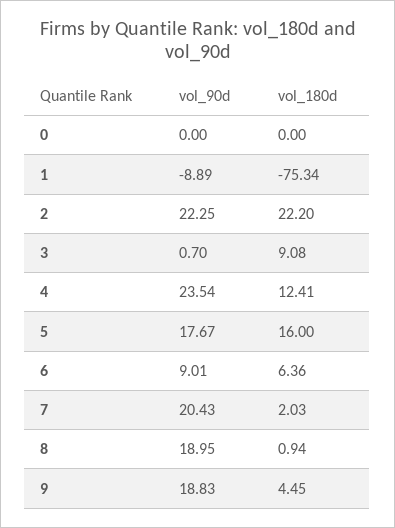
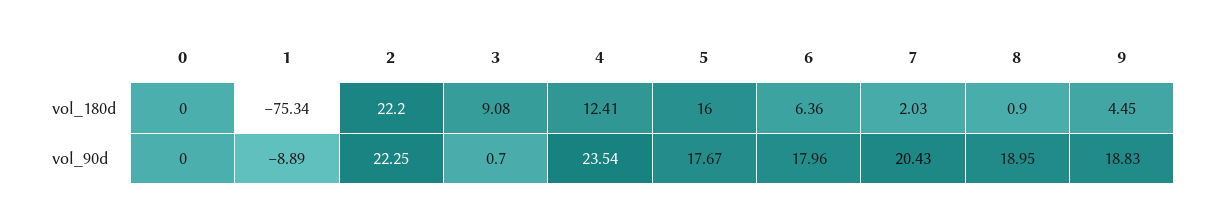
  {
    "vol_90d": {
      "0": 0,
      "1": -8.89,
      "2": 22.25,
      "3": 0.7,
      "4": 23.54,
      "5": 17.67,
-     "6": 9.01,
+     "6": 17.96,
      "7": 20.43,
      "8": 18.95,
      "9": 18.83
    },
    "vol_180d": {
      "0": 0,
      "1": -75.34,
      "2": 22.2,
      "3": 9.08,
      "4": 12.41,
      "5": 16,
      "6": 6.36,
      "7": 2.03,
-     "8": 0.94,
+     "8": 0.9,
      "9": 4.45
    }
  }

